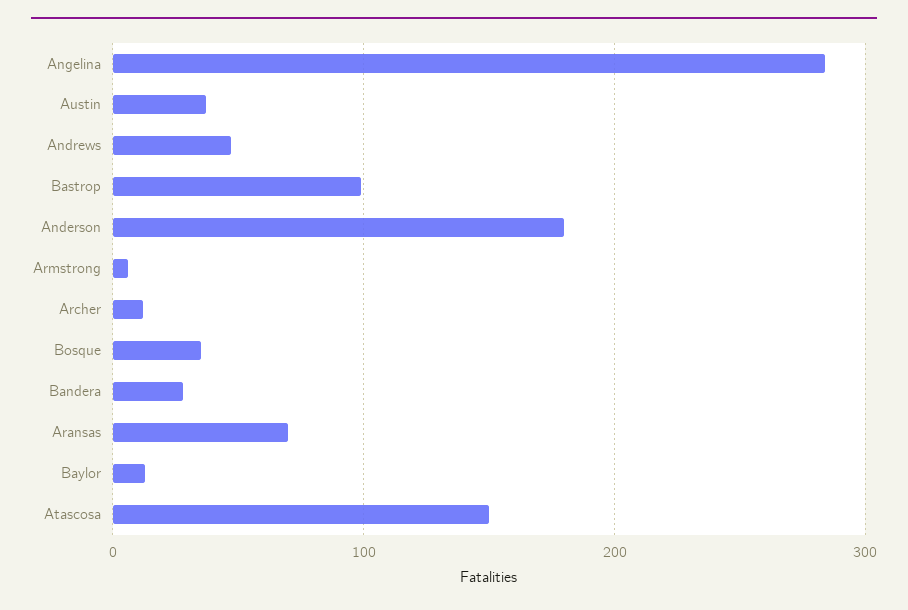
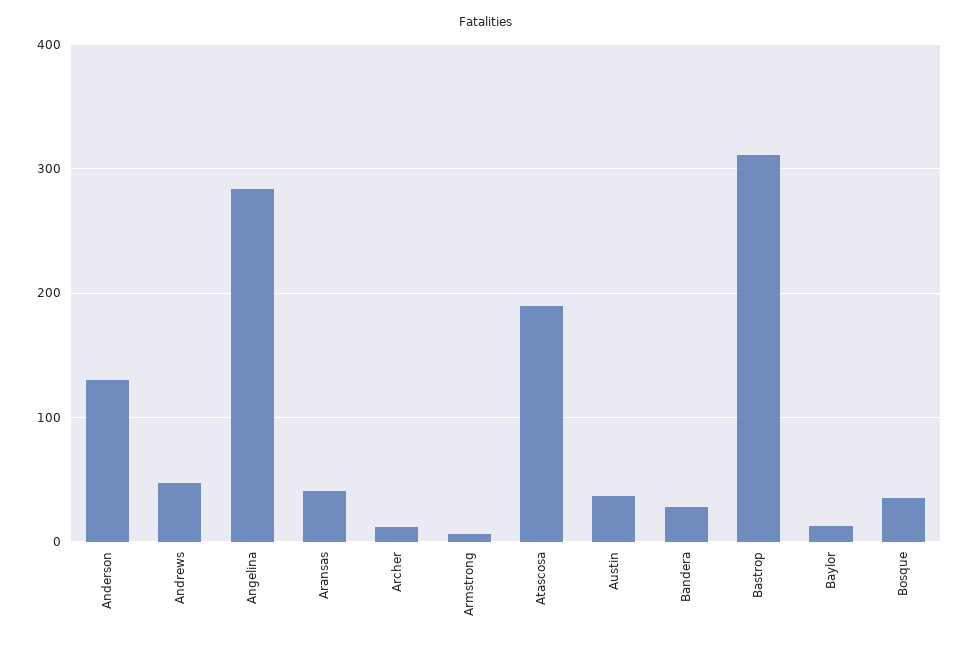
  {
    "Angelina": 280,
    "Austin": 40,
    "Andrews": 50,
-   "Bastrop": 100,
+   "Bastrop": 310,
-   "Anderson": 180,
+   "Anderson": 130,
    "Armstrong": 10,
    "Archer": 10,
    "Bosque": 40,
    "Bandera": 30,
-   "Aransas": 70,
+   "Aransas": 40,
    "Baylor": 10,
-   "Atascosa": 150
+   "Atascosa": 190
  }

